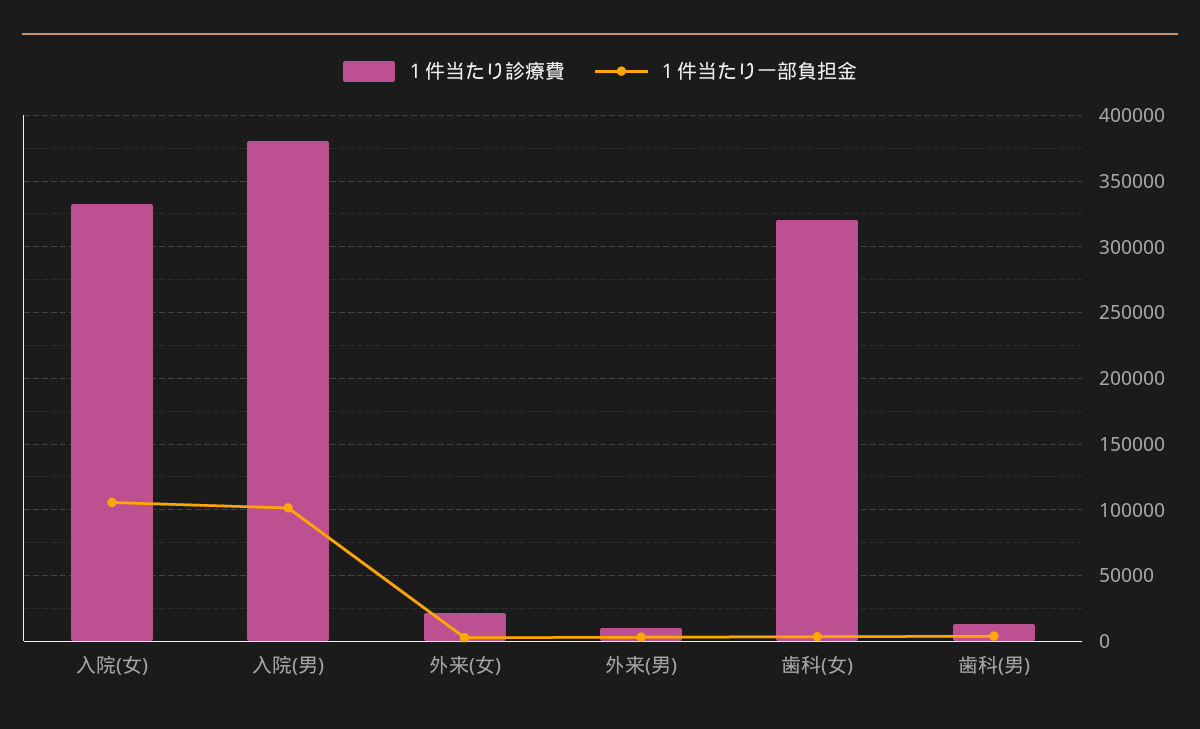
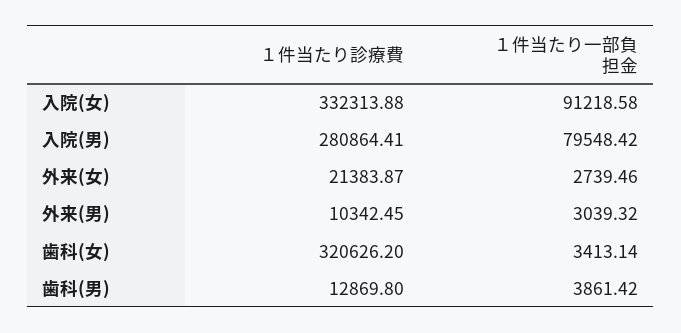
  {
    "１件当たり診療費": {
      "入院(女)": 332313.88,
-     "入院(男)": 380000,
+     "入院(男)": 280864.41,
      "外来(女)": 21383.87,
      "外来(男)": 10342.45,
      "歯科(女)": 320626.2,
      "歯科(男)": 12869.8
    },
    "１件当たり一部負担金": {
-     "入院(女)": 105000,
+     "入院(女)": 91218.58,
-     "入院(男)": 100000,
+     "入院(男)": 79548.42,
      "外来(女)": 2739.46,
      "外来(男)": 3039.32,
      "歯科(女)": 3413.14,
      "歯科(男)": 3861.42
    }
  }

